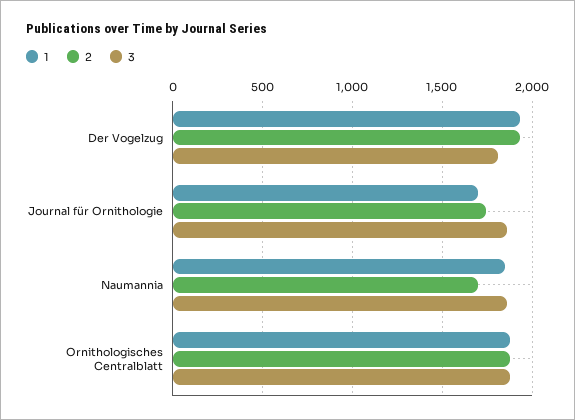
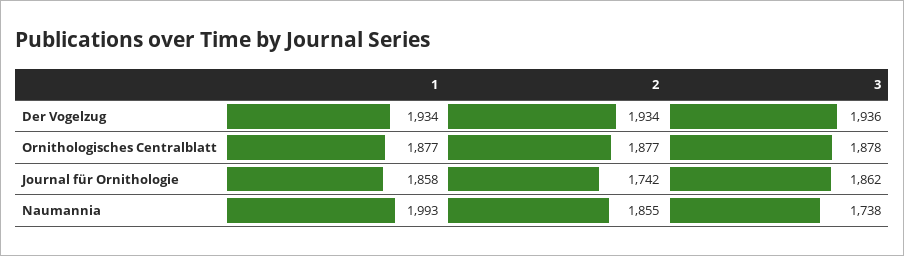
  {
    "1": {
      "Der Vogelzug": 1934,
-     "Journal für Ornithologie": 1700,
+     "Journal für Ornithologie": 1858,
-     "Naumannia": 1850,
+     "Naumannia": 1993,
      "Ornithologisches Centralblatt": 1877
    },
    "2": {
      "Der Vogelzug": 1934,
      "Journal für Ornithologie": 1742,
-     "Naumannia": 1700,
+     "Naumannia": 1855,
      "Ornithologisches Centralblatt": 1877
    },
    "3": {
-     "Der Vogelzug": 1800,
+     "Der Vogelzug": 1936,
      "Journal für Ornithologie": 1862,
-     "Naumannia": 1850,
+     "Naumannia": 1738,
      "Ornithologisches Centralblatt": 1878
    }
  }

